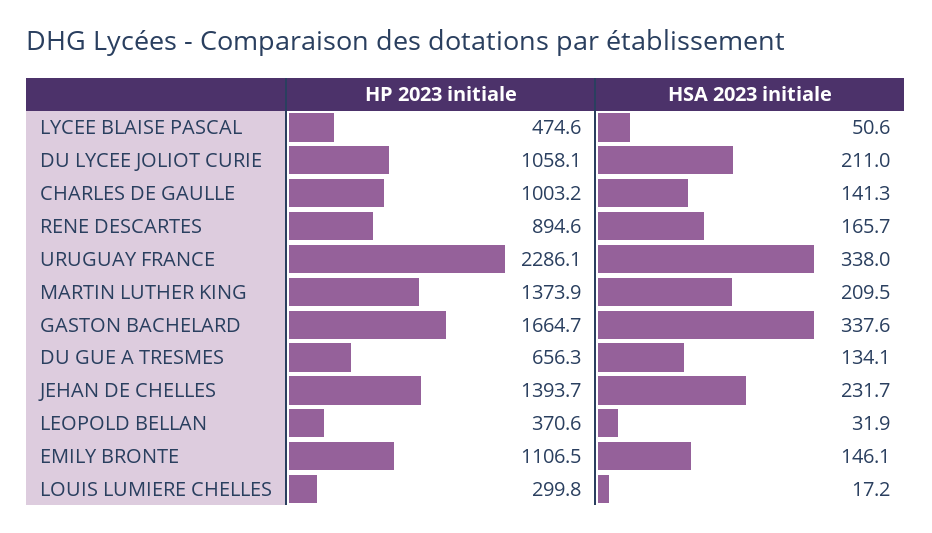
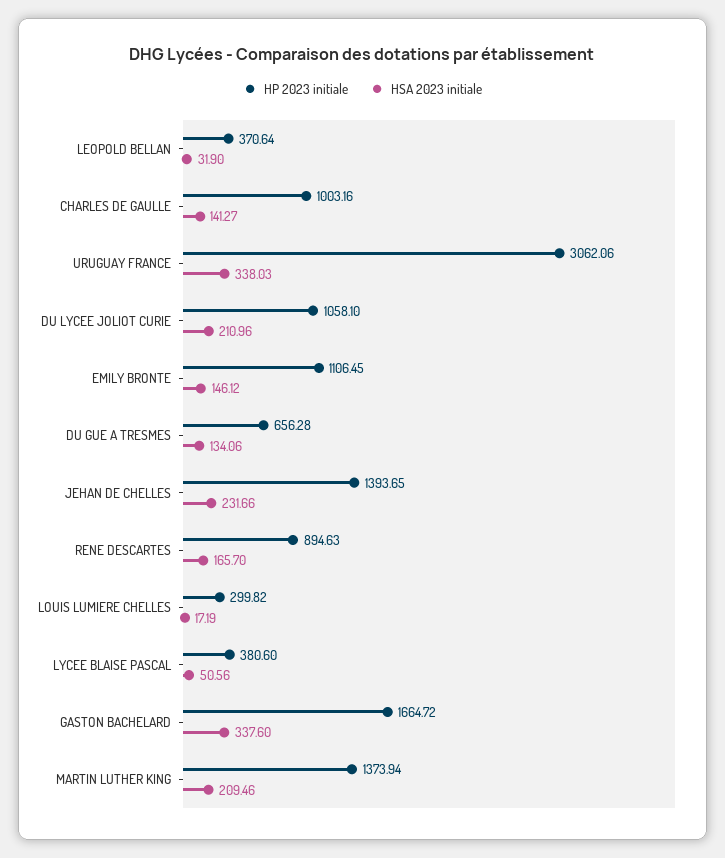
  {
    "HP 2023 initiale": {
-     "LYCEE BLAISE PASCAL": 474.6,
+     "LYCEE BLAISE PASCAL": 380.6,
      "DU LYCEE JOLIOT CURIE": 1058.1,
      "CHARLES DE GAULLE": 1003.16,
      "RENE DESCARTES": 894.63,
-     "URUGUAY FRANCE": 2286.1,
+     "URUGUAY FRANCE": 3062.06,
      "MARTIN LUTHER KING": 1373.94,
      "GASTON BACHELARD": 1664.72,
      "DU GUE A TRESMES": 656.28,
      "JEHAN DE CHELLES": 1393.65,
      "LEOPOLD BELLAN": 370.64,
      "EMILY BRONTE": 1106.45,
      "LOUIS LUMIERE CHELLES": 299.82
    },
    "HSA 2023 initiale": {
      "LYCEE BLAISE PASCAL": 50.56,
      "DU LYCEE JOLIOT CURIE": 210.96,
      "CHARLES DE GAULLE": 141.27,
      "RENE DESCARTES": 165.7,
      "URUGUAY FRANCE": 338.03,
      "MARTIN LUTHER KING": 209.46,
      "GASTON BACHELARD": 337.6,
      "DU GUE A TRESMES": 134.06,
      "JEHAN DE CHELLES": 231.66,
      "LEOPOLD BELLAN": 31.9,
      "EMILY BRONTE": 146.12,
      "LOUIS LUMIERE CHELLES": 17.19
    }
  }

